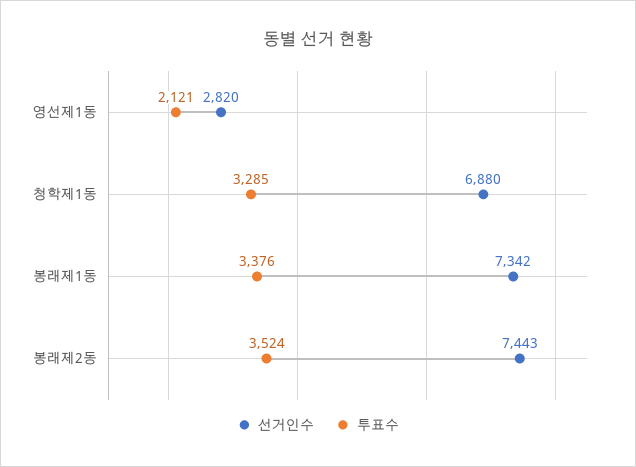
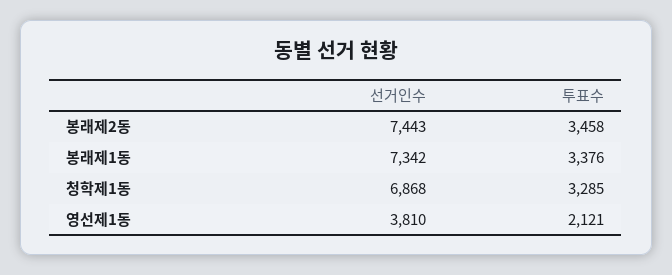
  {
    "선거인수": {
-     "영선제1동": 2820,
+     "영선제1동": 3810,
-     "청학제1동": 6880,
+     "청학제1동": 6868,
      "봉래제1동": 7342,
      "봉래제2동": 7443
    },
    "투표수": {
      "영선제1동": 2121,
      "청학제1동": 3285,
      "봉래제1동": 3376,
-     "봉래제2동": 3524
+     "봉래제2동": 3458
    }
  }

